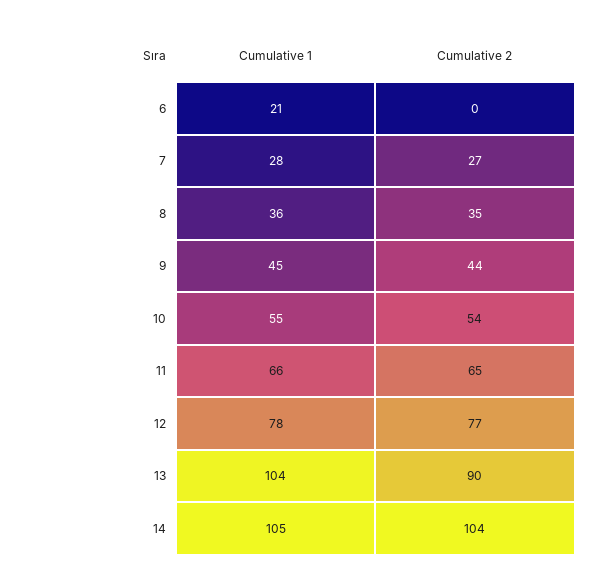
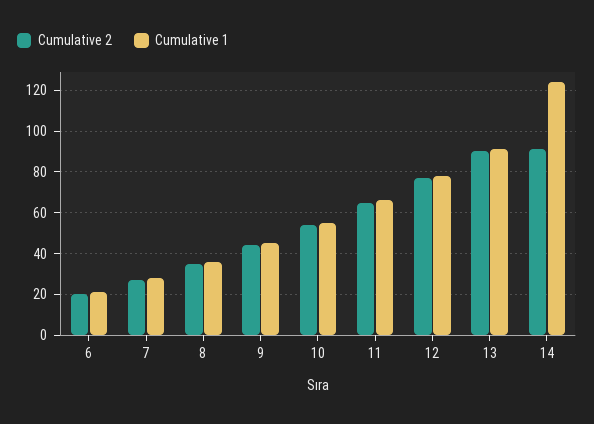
  {
    "Cumulative 1": {
      "6": 21,
      "7": 28,
      "8": 36,
      "9": 45,
      "10": 55,
      "11": 66,
      "12": 78,
-     "13": 104,
+     "13": 90,
-     "14": 105
+     "14": 125
    },
    "Cumulative 2": {
-     "6": 0,
+     "6": 20,
      "7": 27,
      "8": 35,
      "9": 44,
      "10": 54,
      "11": 65,
      "12": 77,
      "13": 90,
-     "14": 104
+     "14": 90
    }
  }

